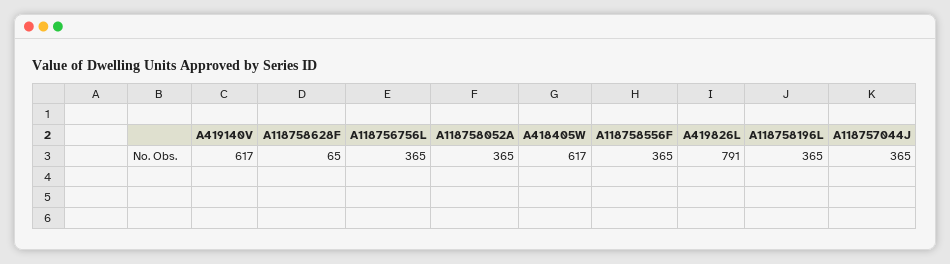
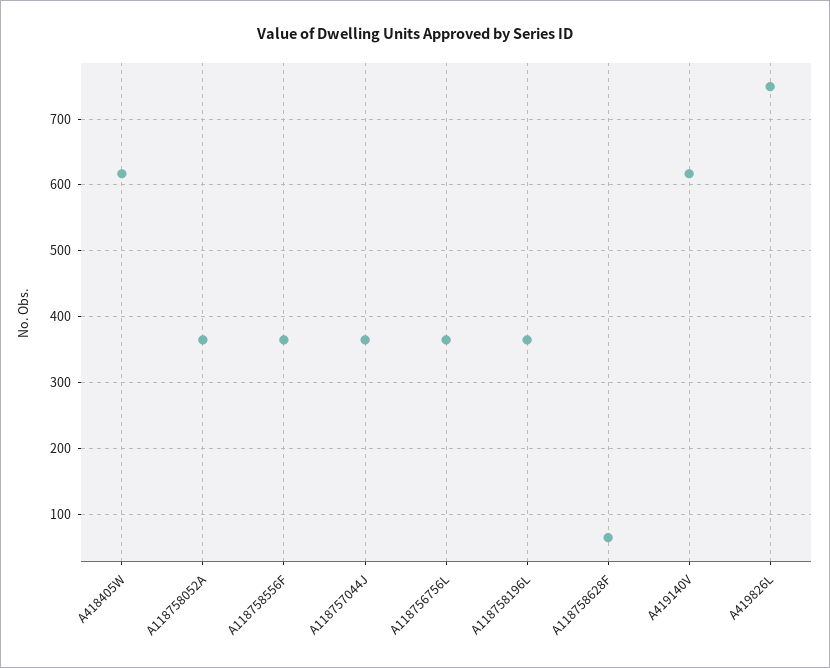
  {
    "A419140V": 617,
    "A118758628F": 65,
    "A118756756L": 365,
    "A118758052A": 365,
    "A418405W": 617,
    "A118758556F": 365,
-   "A419826L": 791,
+   "A419826L": 750,
    "A118758196L": 365,
    "A118757044J": 365
  }

